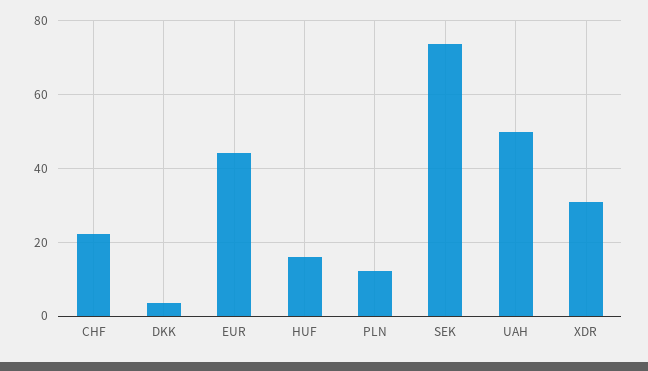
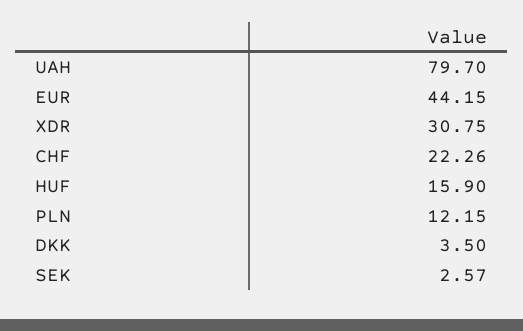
  {
    "CHF": 22.26,
    "DKK": 3.5,
    "EUR": 44.15,
    "HUF": 15.9,
    "PLN": 12.15,
-   "SEK": 74,
+   "SEK": 2.57,
-   "UAH": 50,
+   "UAH": 79.7,
    "XDR": 30.75
  }

